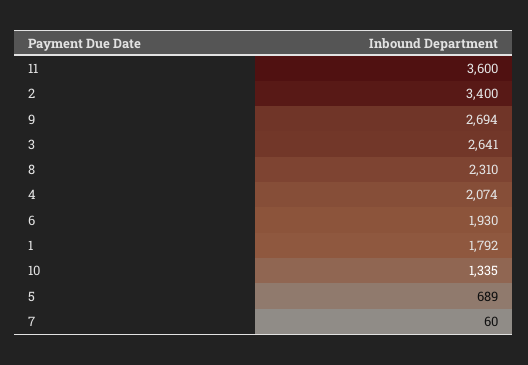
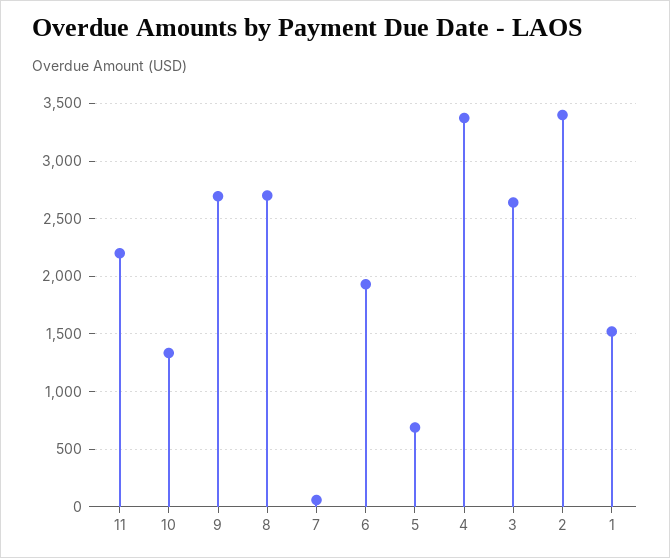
  {
-   "11": 3600,
+   "11": 2200,
    "2": 3400,
    "9": 2694,
    "3": 2641,
-   "8": 2310,
+   "8": 2700,
-   "4": 2074,
+   "4": 3400,
    "6": 1930,
-   "1": 1792,
+   "1": 1500,
    "10": 1335,
    "5": 689,
    "7": 60
  }

